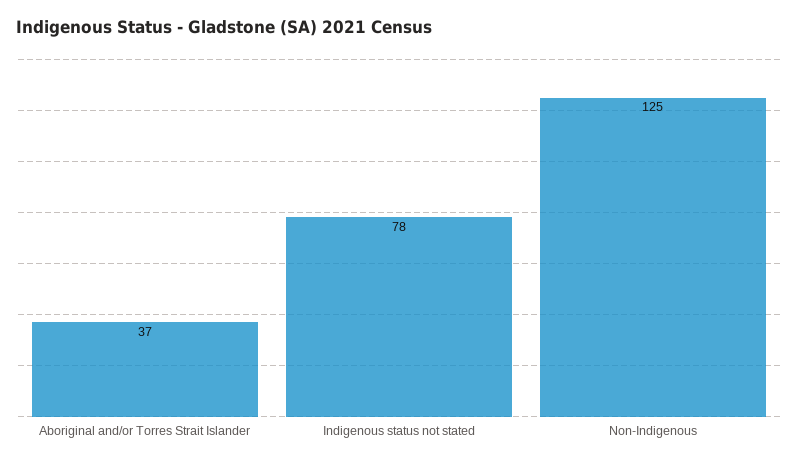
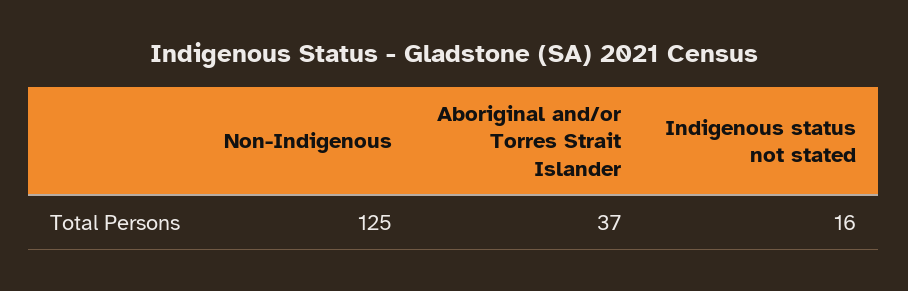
  {
    "Aboriginal and/or Torres Strait Islander": 37,
-   "Indigenous status not stated": 78,
+   "Indigenous status not stated": 16,
    "Non-Indigenous": 125
  }

